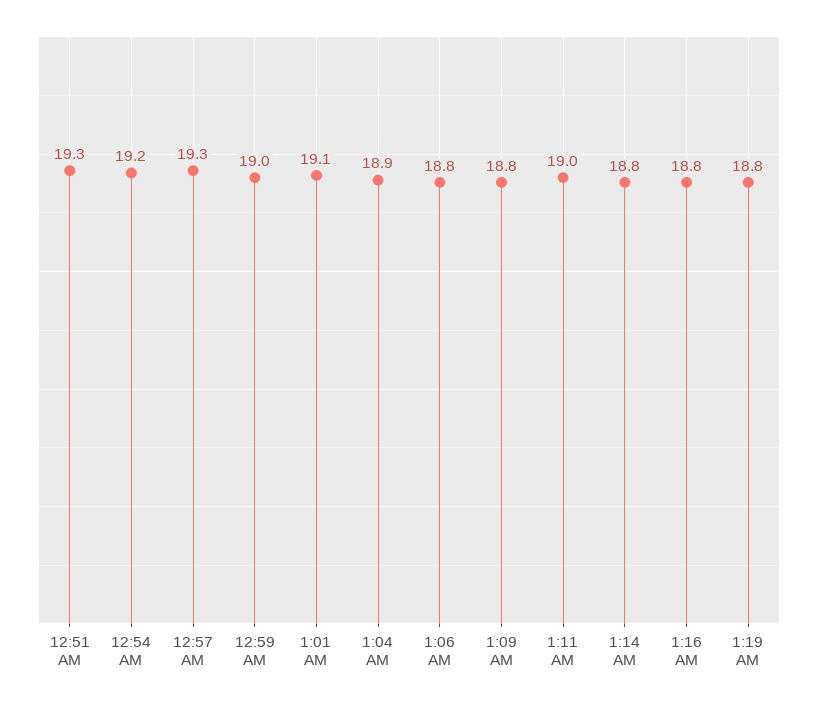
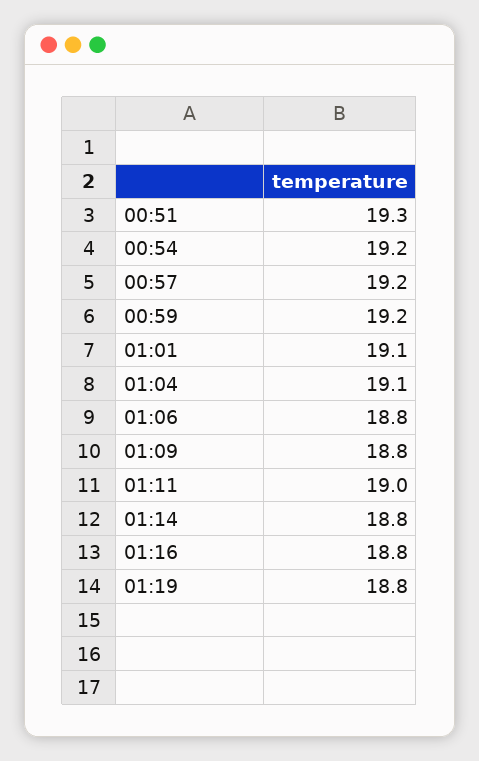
  {
    "12:51 AM": 19.3,
    "12:54 AM": 19.2,
-   "12:57 AM": 19.3,
+   "12:57 AM": 19.2,
-   "12:59 AM": 19,
+   "12:59 AM": 19.2,
    "1:01 AM": 19.1,
-   "1:04 AM": 18.9,
+   "1:04 AM": 19.1,
    "1:06 AM": 18.8,
    "1:09 AM": 18.8,
    "1:11 AM": 19,
    "1:14 AM": 18.8,
    "1:16 AM": 18.8,
    "1:19 AM": 18.8
  }

